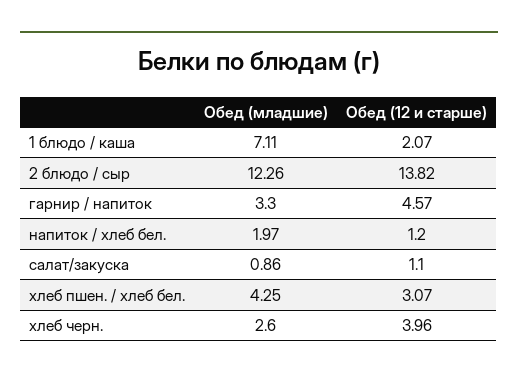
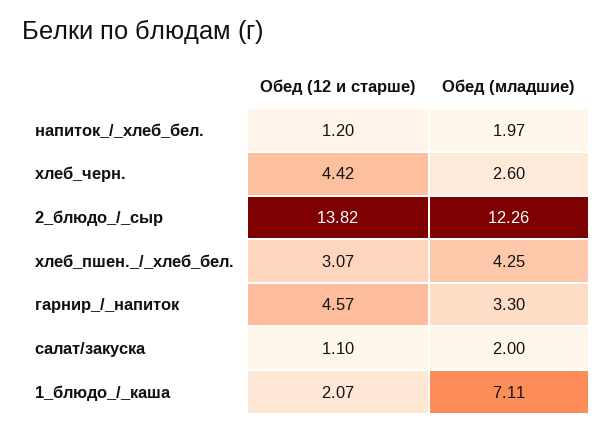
  {
    "Обед (младшие)": {
      "1 блюдо / каша": 7.11,
      "2 блюдо / сыр": 12.26,
      "гарнир / напиток": 3.3,
      "напиток / хлеб бел.": 1.97,
-     "салат/закуска": 0.86,
+     "салат/закуска": 2,
      "хлеб пшен. / хлеб бел.": 4.25,
      "хлеб черн.": 2.6
    },
    "Обед (12 и старше)": {
      "1 блюдо / каша": 2.07,
      "2 блюдо / сыр": 13.82,
      "гарнир / напиток": 4.57,
      "напиток / хлеб бел.": 1.2,
      "салат/закуска": 1.1,
      "хлеб пшен. / хлеб бел.": 3.07,
-     "хлеб черн.": 3.96
+     "хлеб черн.": 4.42
    }
  }

